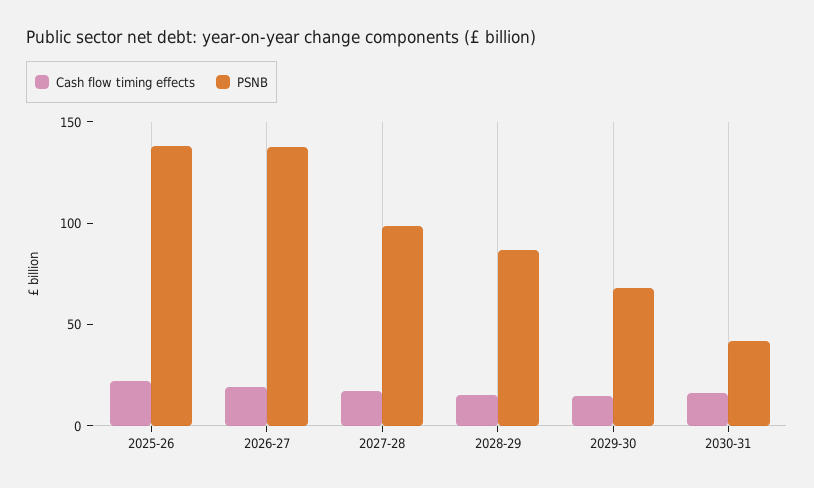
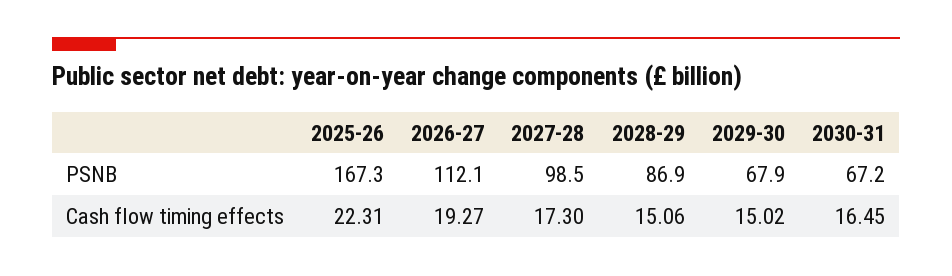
  {
    "Cash flow timing effects": {
      "2025-26": 22.31,
      "2026-27": 19.27,
      "2027-28": 17.3,
      "2028-29": 15.06,
      "2029-30": 15.02,
      "2030-31": 16.45
    },
    "PSNB": {
-     "2025-26": 140,
+     "2025-26": 167.3,
-     "2026-27": 140,
+     "2026-27": 112.1,
      "2027-28": 98.5,
      "2028-29": 86.9,
      "2029-30": 67.9,
-     "2030-31": 40
+     "2030-31": 67.2
    }
  }

